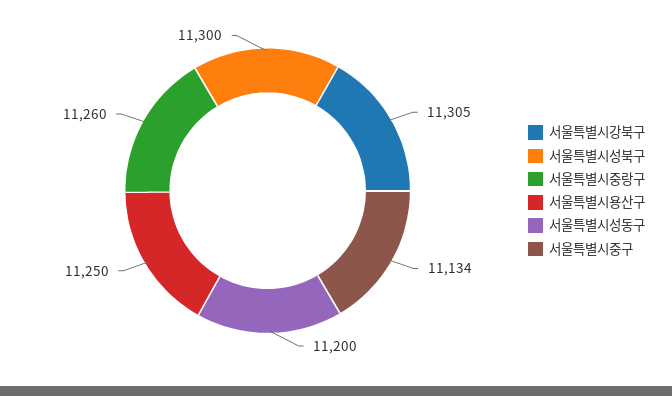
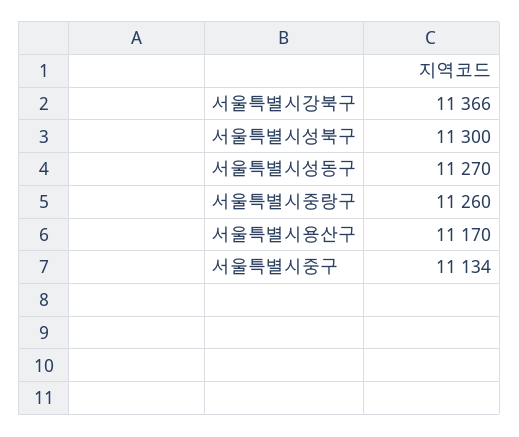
  {
-   "서울특별시강북구": 11305,
+   "서울특별시강북구": 11366,
    "서울특별시성북구": 11300,
    "서울특별시중랑구": 11260,
-   "서울특별시용산구": 11250,
+   "서울특별시용산구": 11170,
-   "서울특별시성동구": 11200,
+   "서울특별시성동구": 11270,
    "서울특별시중구": 11134
  }

